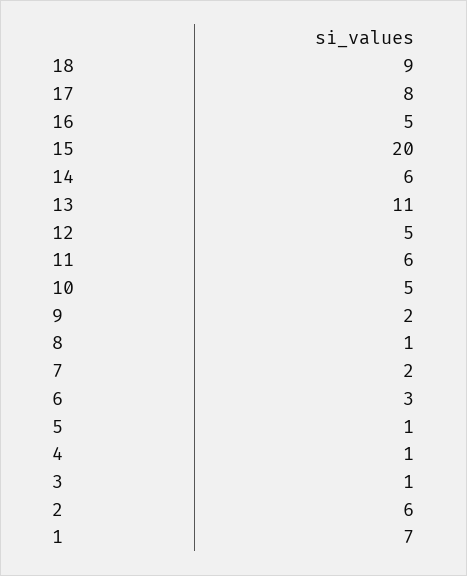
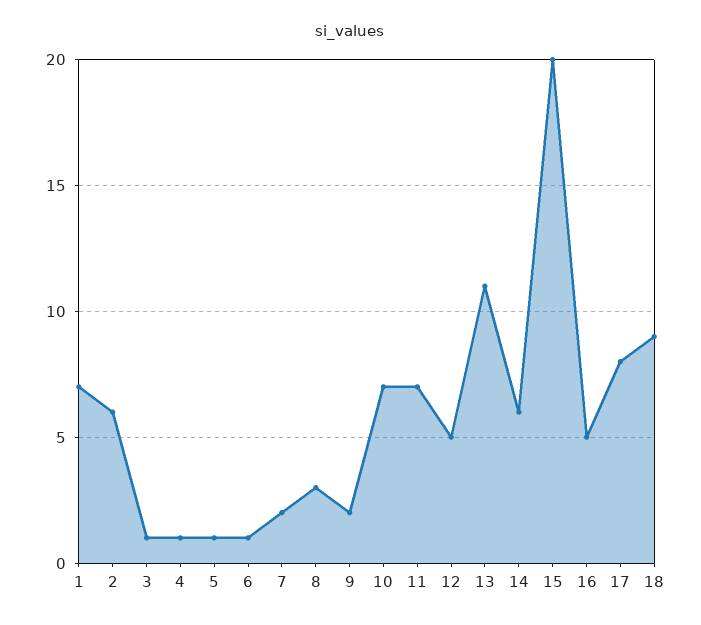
  {
    "18": 9,
    "17": 8,
    "16": 5,
    "15": 20,
    "14": 6,
    "13": 11,
    "12": 5,
-   "11": 6,
+   "11": 7,
-   "10": 5,
+   "10": 7,
    "9": 2,
-   "8": 1,
+   "8": 3,
    "7": 2,
-   "6": 3,
+   "6": 1,
    "5": 1,
    "4": 1,
    "3": 1,
    "2": 6,
    "1": 7
  }

